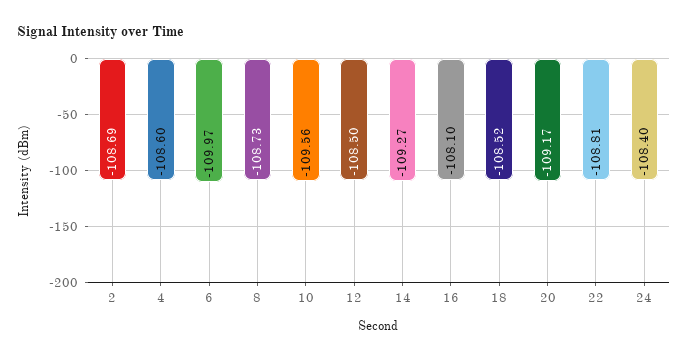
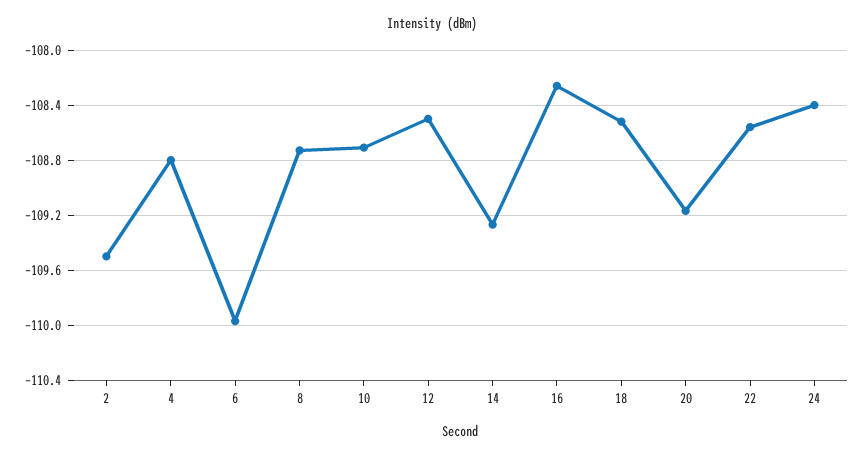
  {
-   "2": -108.69,
+   "2": -109.5,
-   "4": -108.6,
+   "4": -108.8,
    "6": -109.97,
    "8": -108.73,
-   "10": -109.56,
+   "10": -108.7,
    "12": -108.5,
    "14": -109.27,
-   "16": -108.1,
+   "16": -108.25,
    "18": -108.52,
    "20": -109.17,
-   "22": -108.81,
+   "22": -108.55,
    "24": -108.4
  }

